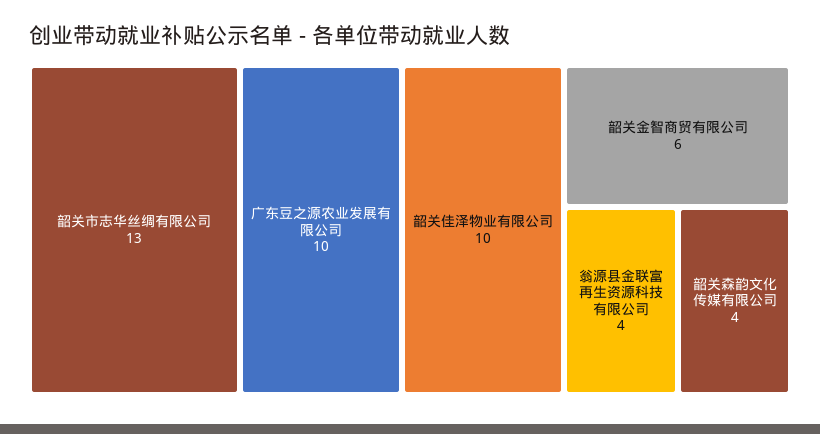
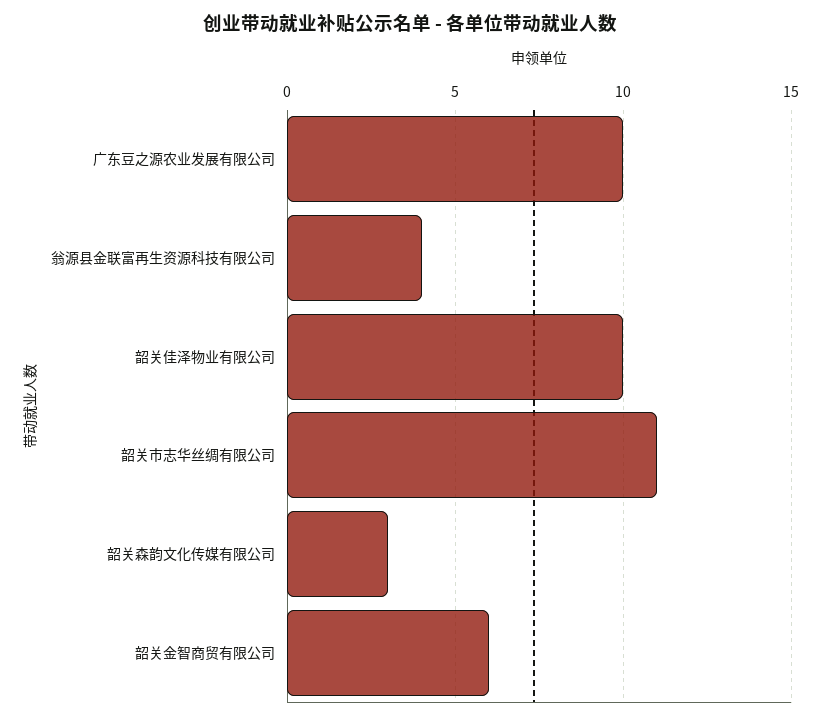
  {
-   "韶关市志华丝绸有限公司": 13,
+   "韶关市志华丝绸有限公司": 11,
    "广东豆之源农业发展有限公司": 10,
    "韶关佳泽物业有限公司": 10,
    "韶关金智商贸有限公司": 6,
    "翁源县金联富再生资源科技有限公司": 4,
-   "韶关森韵文化传媒有限公司": 4
+   "韶关森韵文化传媒有限公司": 3
  }

